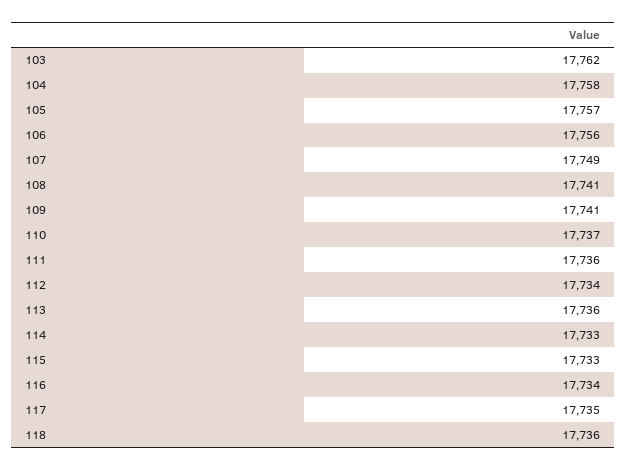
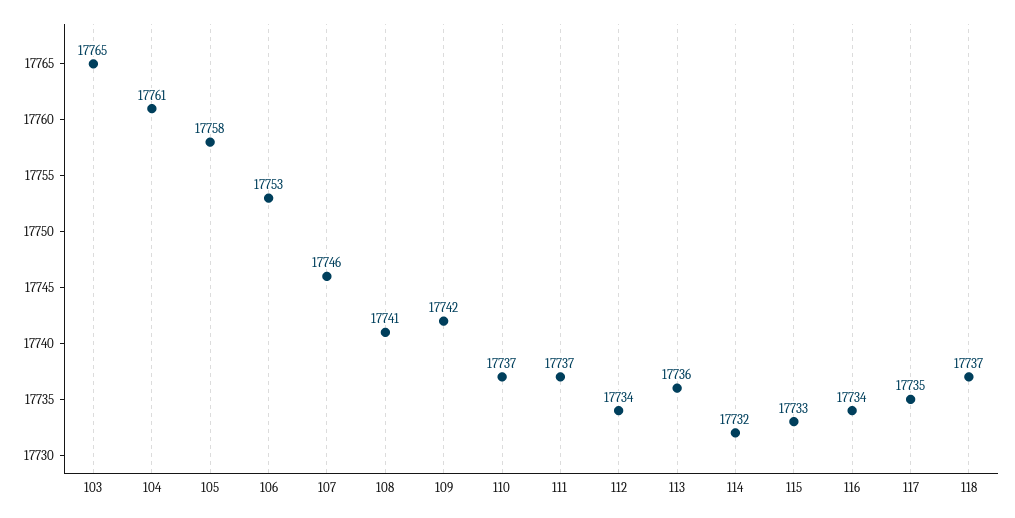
  {
-   "103": 17762,
+   "103": 17765,
-   "104": 17758,
+   "104": 17761,
-   "105": 17757,
+   "105": 17758,
-   "106": 17756,
+   "106": 17753,
-   "107": 17749,
+   "107": 17746,
    "108": 17741,
-   "109": 17741,
+   "109": 17742,
    "110": 17737,
-   "111": 17736,
+   "111": 17737,
    "112": 17734,
    "113": 17736,
-   "114": 17733,
+   "114": 17732,
    "115": 17733,
    "116": 17734,
    "117": 17735,
-   "118": 17736
+   "118": 17737
  }

